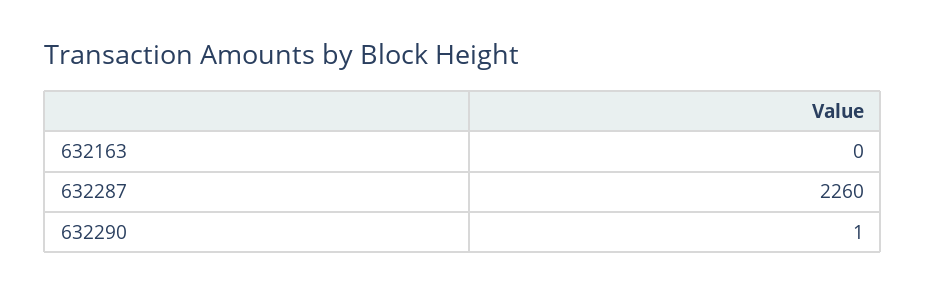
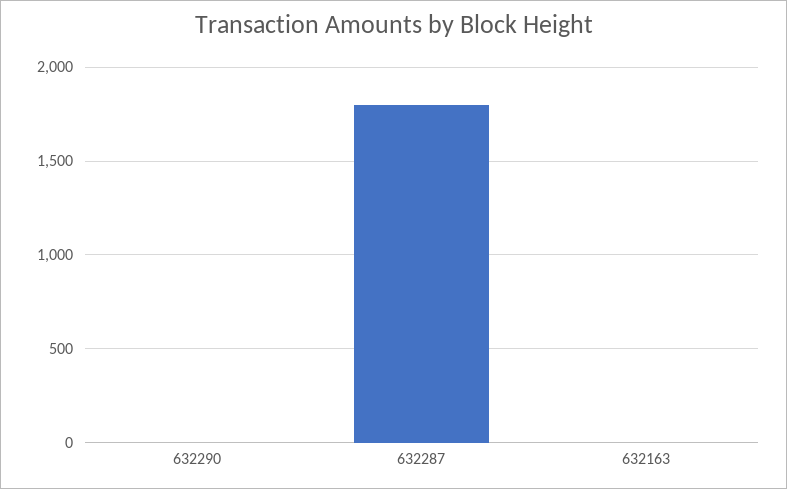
  {
    "632163": 0,
-   "632287": 2260,
+   "632287": 1800,
    "632290": 1
  }

